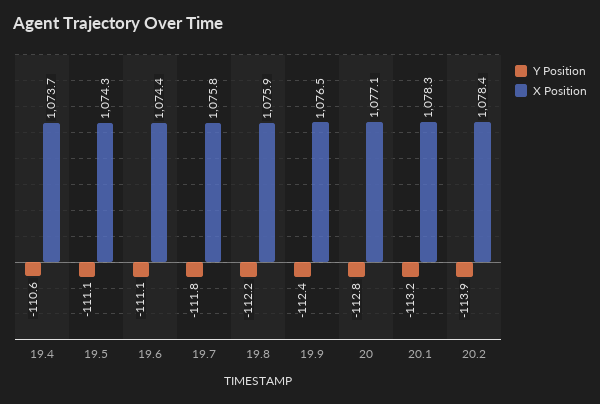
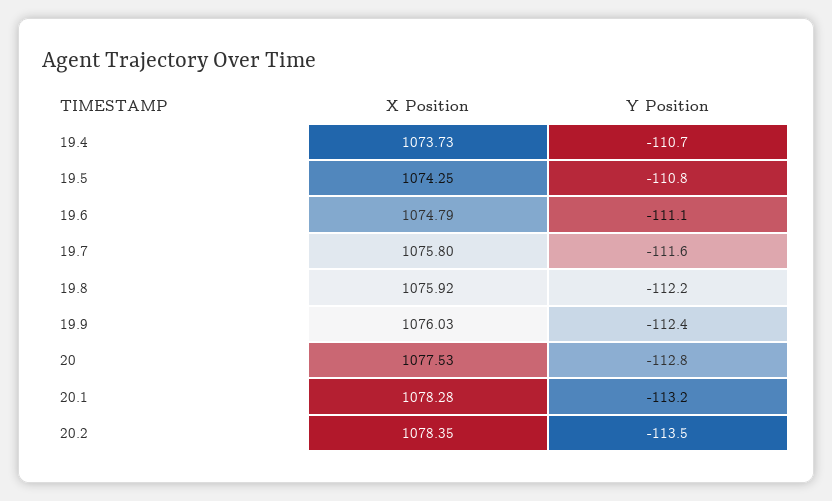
  {
    "Y Position": {
-     "19.4": -110.6,
+     "19.4": -110.7,
-     "19.5": -111.1,
+     "19.5": -110.8,
      "19.6": -111.1,
-     "19.7": -111.8,
+     "19.7": -111.6,
      "19.8": -112.2,
      "19.9": -112.4,
      "20": -112.8,
      "20.1": -113.2,
-     "20.2": -113.9
+     "20.2": -113.5
    },
    "X Position": {
      "19.4": 1073.73,
      "19.5": 1074.25,
-     "19.6": 1074.4,
+     "19.6": 1074.79,
      "19.7": 1075.8,
      "19.8": 1075.92,
-     "19.9": 1076.5,
+     "19.9": 1076.03,
-     "20": 1077.1,
+     "20": 1077.53,
      "20.1": 1078.28,
      "20.2": 1078.35
    }
  }

